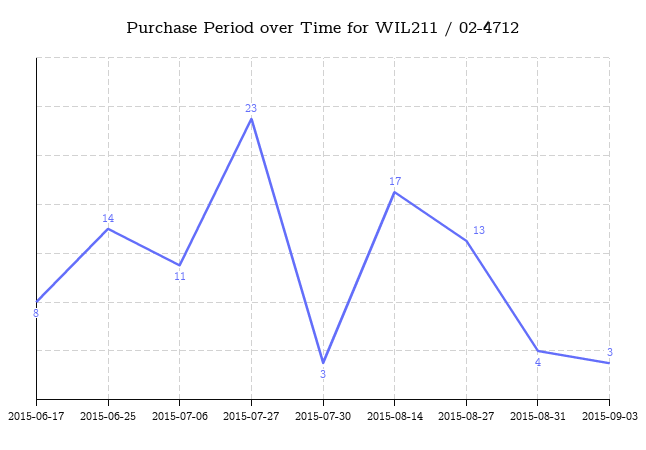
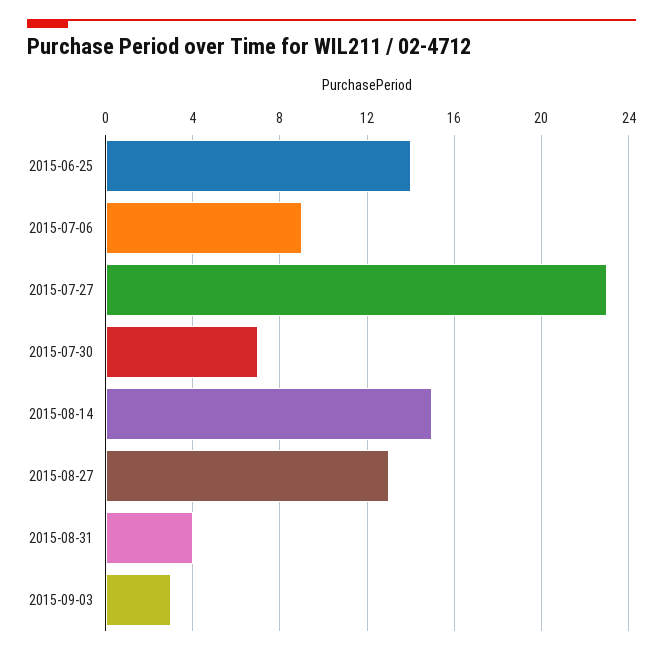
  {
-   "2015-06-17": 8,
    "2015-06-25": 14,
-   "2015-07-06": 11,
+   "2015-07-06": 9,
    "2015-07-27": 23,
-   "2015-07-30": 3,
+   "2015-07-30": 7,
-   "2015-08-14": 17,
+   "2015-08-14": 15,
    "2015-08-27": 13,
    "2015-08-31": 4,
    "2015-09-03": 3
  }

